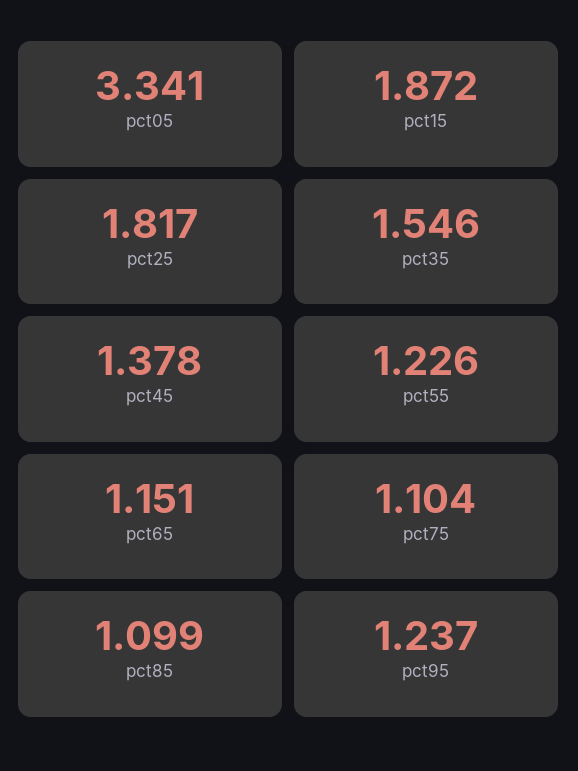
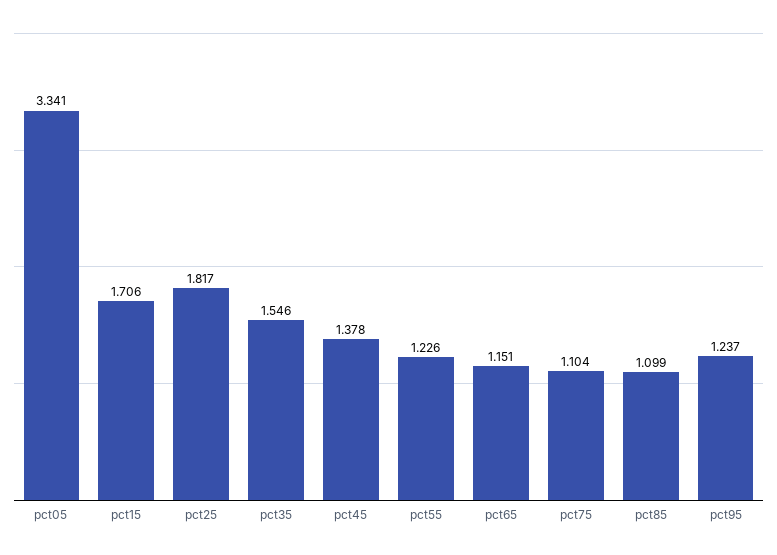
  {
    "pct05": 3.341,
-   "pct15": 1.872,
+   "pct15": 1.706,
    "pct25": 1.817,
    "pct35": 1.546,
    "pct45": 1.378,
    "pct55": 1.226,
    "pct65": 1.151,
    "pct75": 1.104,
    "pct85": 1.099,
    "pct95": 1.237
  }

